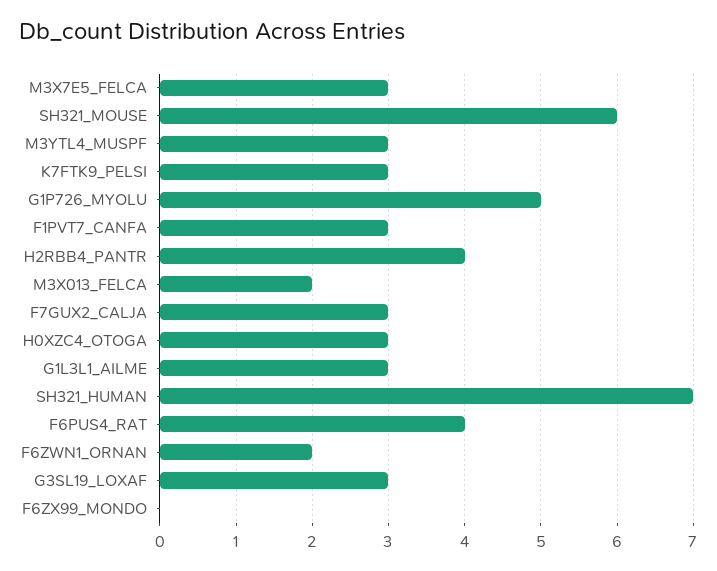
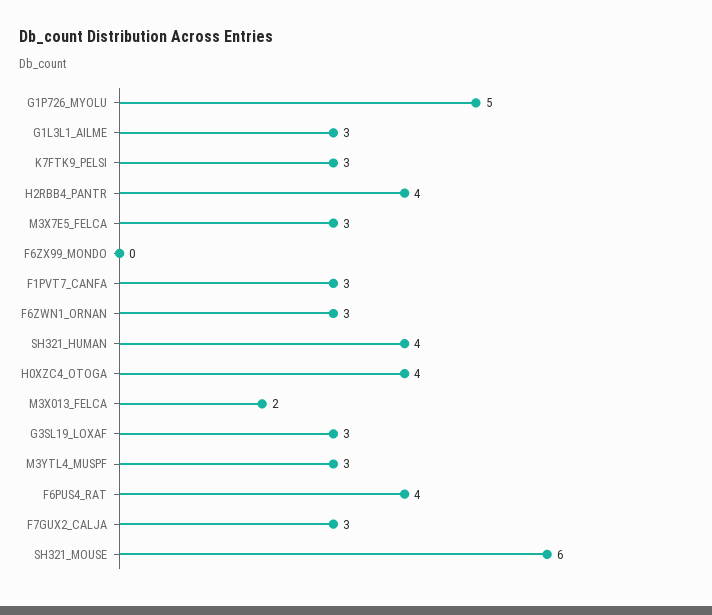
  {
    "M3X7E5_FELCA": 3,
    "SH321_MOUSE": 6,
    "M3YTL4_MUSPF": 3,
    "K7FTK9_PELSI": 3,
    "G1P726_MYOLU": 5,
    "F1PVT7_CANFA": 3,
    "H2RBB4_PANTR": 4,
    "M3X013_FELCA": 2,
    "F7GUX2_CALJA": 3,
-   "H0XZC4_OTOGA": 3,
+   "H0XZC4_OTOGA": 4,
    "G1L3L1_AILME": 3,
-   "SH321_HUMAN": 7,
+   "SH321_HUMAN": 4,
    "F6PUS4_RAT": 4,
-   "F6ZWN1_ORNAN": 2,
+   "F6ZWN1_ORNAN": 3,
    "G3SL19_LOXAF": 3,
    "F6ZX99_MONDO": 0
  }

